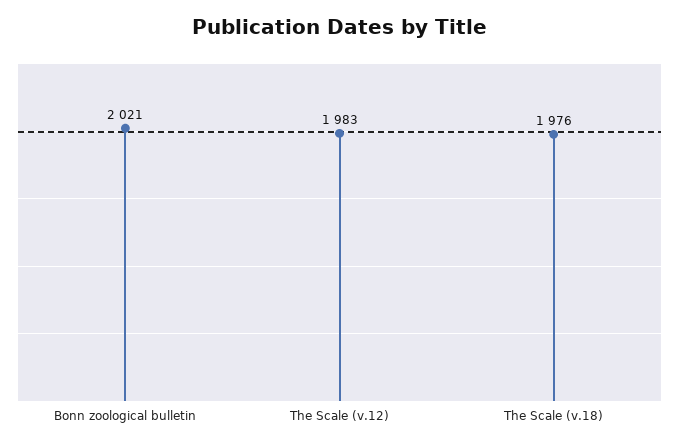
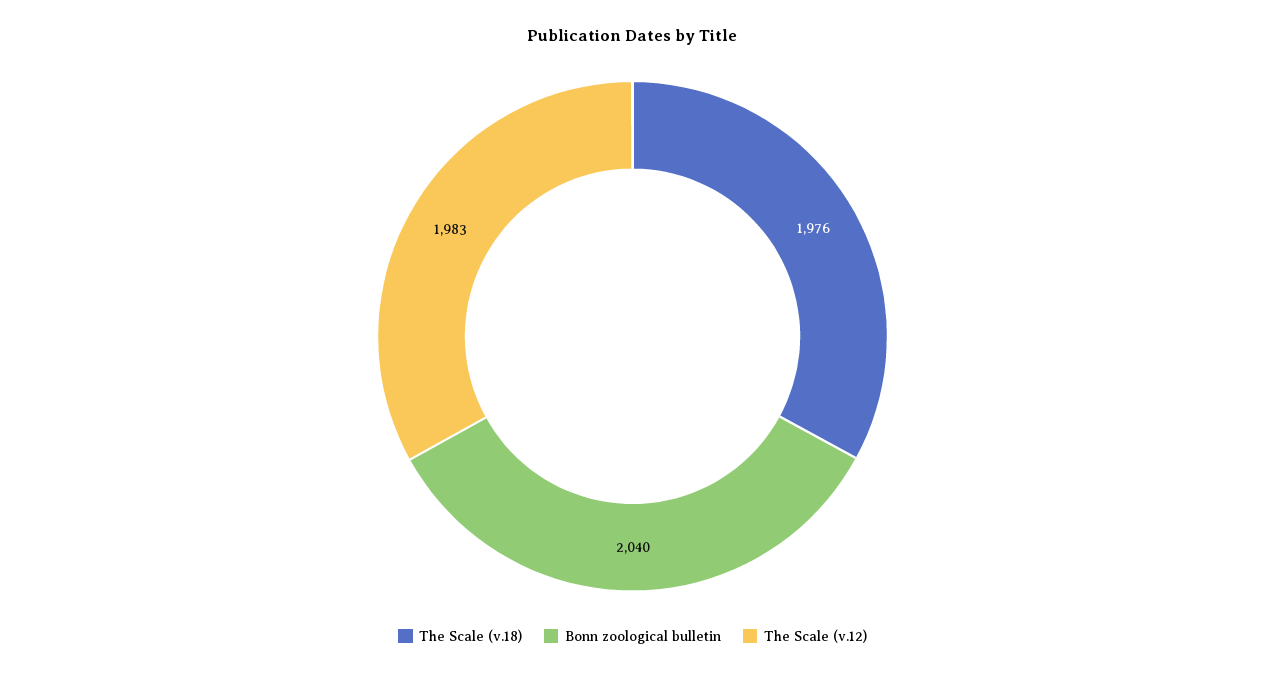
  {
-   "Bonn zoological bulletin": 2021,
+   "Bonn zoological bulletin": 2040,
    "The Scale (v.12)": 1983,
    "The Scale (v.18)": 1976
  }

